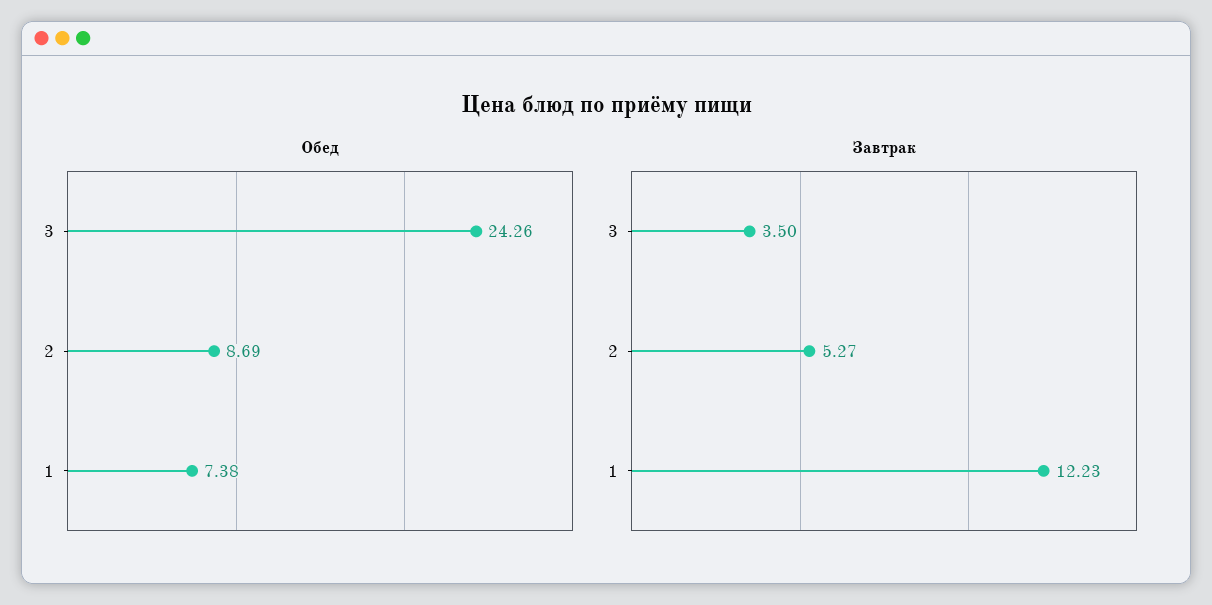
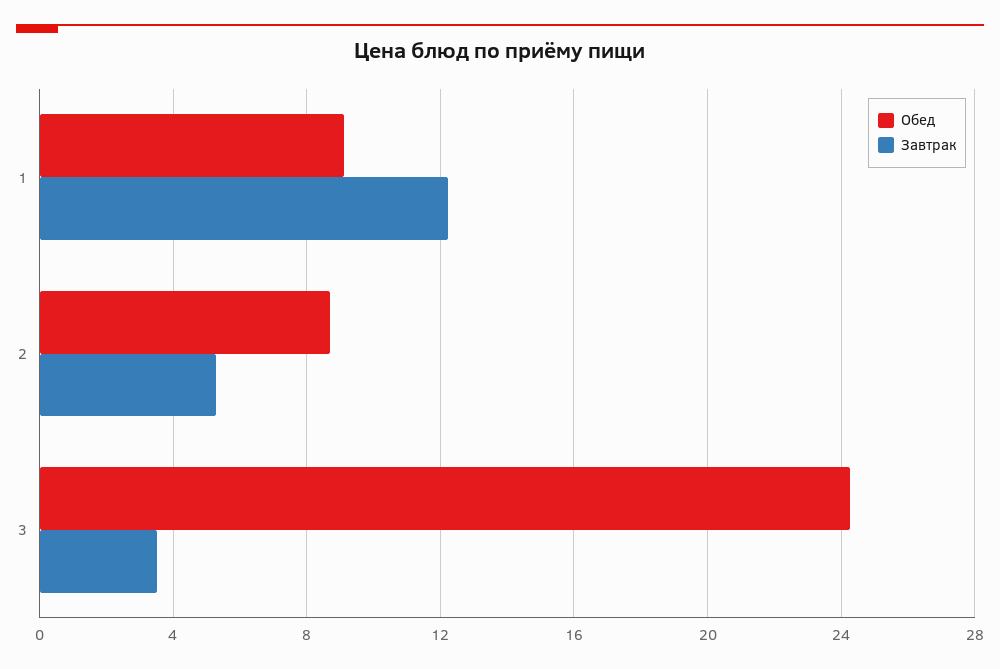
  {
    "Обед": {
      "3": 24.26,
      "2": 8.69,
-     "1": 7.38
+     "1": 9
    },
    "Завтрак": {
      "3": 3.5,
      "2": 5.27,
      "1": 12.23
    }
  }

